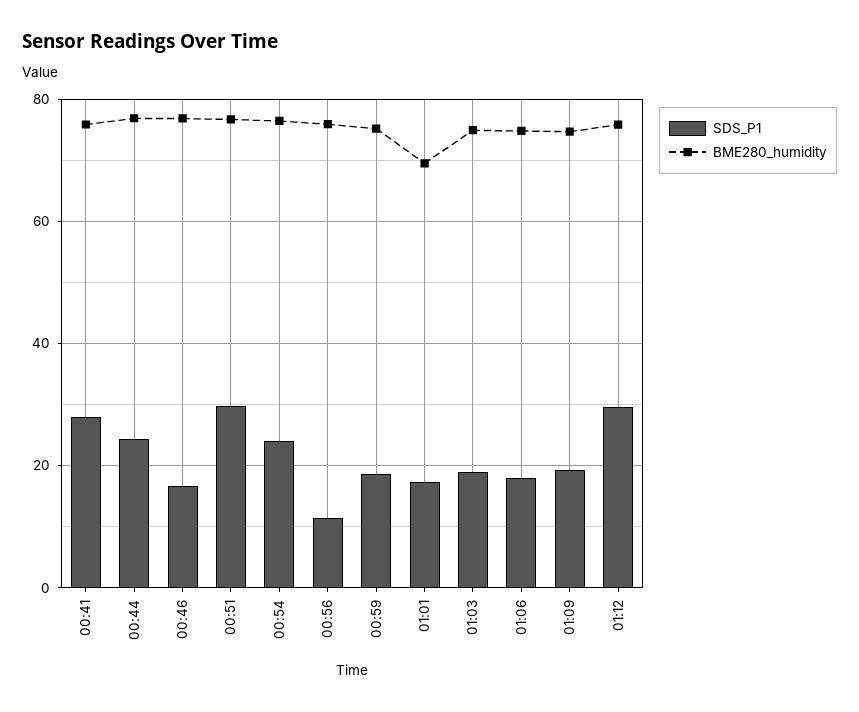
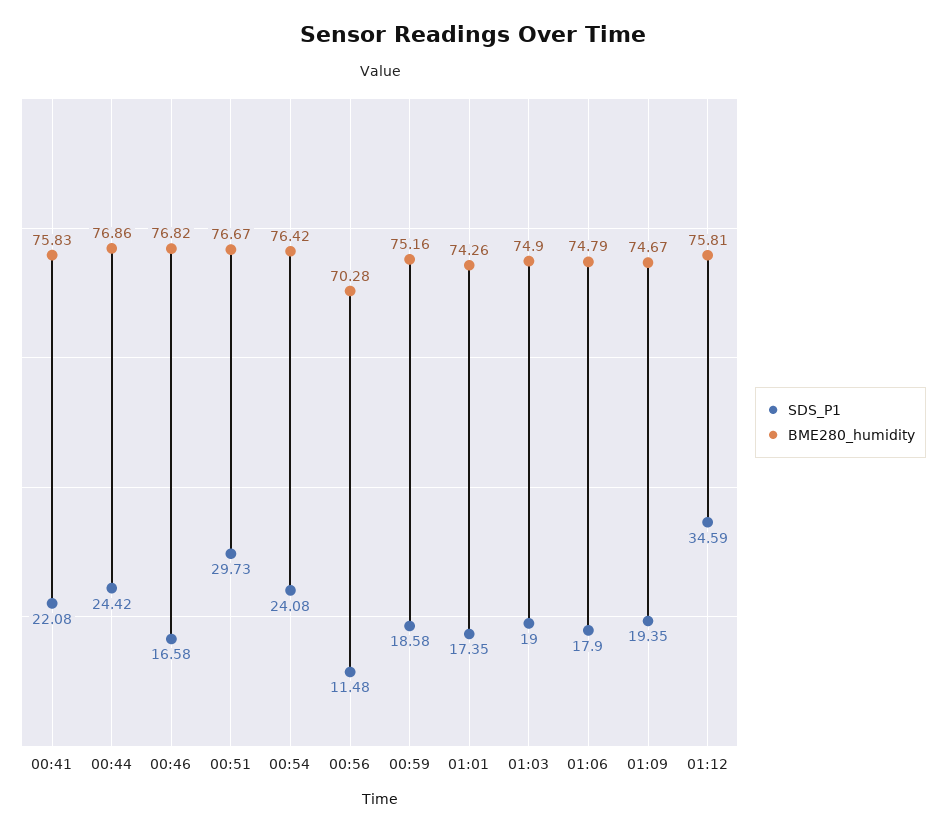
  {
    "SDS_P1": {
-     "00:41": 28,
+     "00:41": 22.08,
      "00:44": 24.42,
      "00:46": 16.58,
      "00:51": 29.73,
      "00:54": 24.08,
      "00:56": 11.48,
      "00:59": 18.58,
      "01:01": 17.35,
      "01:03": 19,
      "01:06": 17.9,
      "01:09": 19.35,
-     "01:12": 30
+     "01:12": 34.59
    },
    "BME280_humidity": {
      "00:41": 75.83,
      "00:44": 76.86,
      "00:46": 76.82,
      "00:51": 76.67,
      "00:54": 76.42,
-     "00:56": 76,
+     "00:56": 70.28,
      "00:59": 75.16,
-     "01:01": 70,
+     "01:01": 74.26,
      "01:03": 74.9,
      "01:06": 74.79,
      "01:09": 74.67,
      "01:12": 75.81
    }
  }

